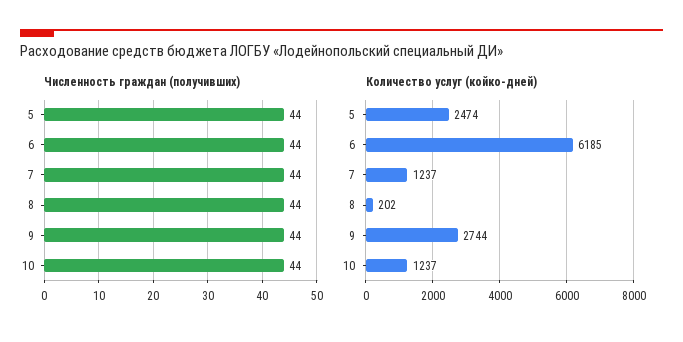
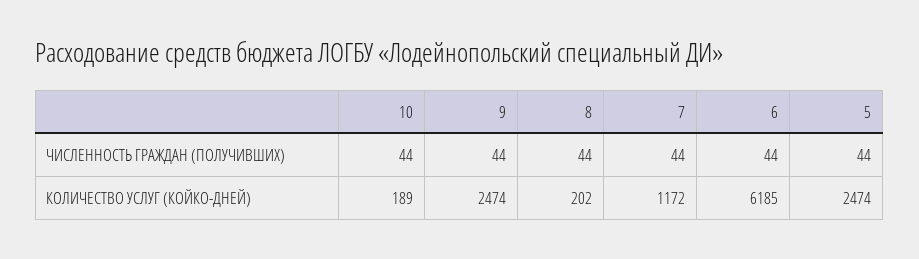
  {
    "Численность граждан (получивших)": {
      "5": 44,
      "6": 44,
      "7": 44,
      "8": 44,
      "9": 44,
      "10": 44
    },
    "Количество услуг (койко-дней)": {
      "5": 2474,
      "6": 6185,
-     "7": 1237,
+     "7": 1172,
      "8": 202,
-     "9": 2744,
+     "9": 2474,
-     "10": 1237
+     "10": 189
    }
  }

